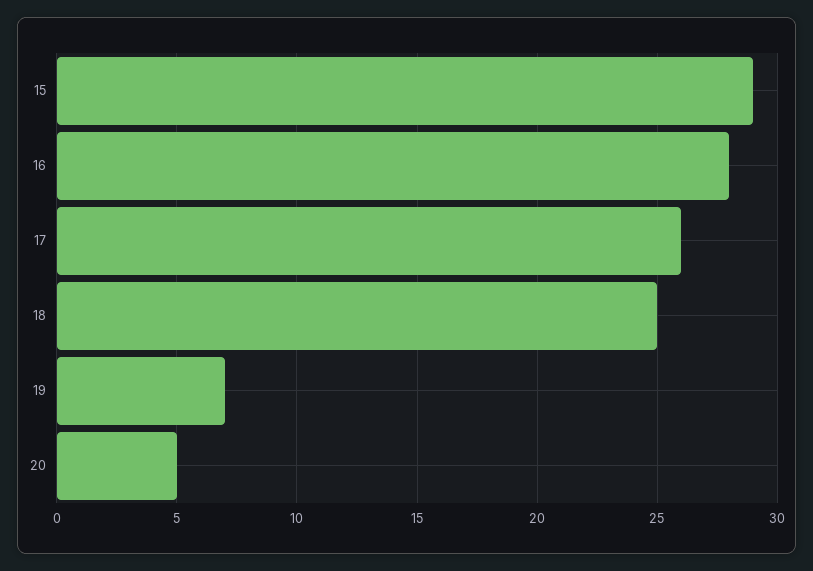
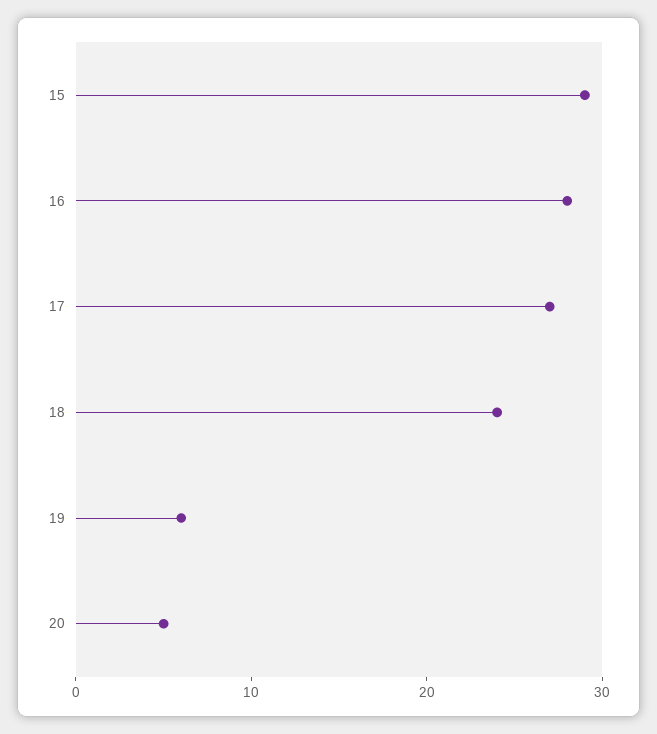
  {
    "15": 29,
    "16": 28,
-   "17": 26,
+   "17": 27,
-   "18": 25,
+   "18": 24,
-   "19": 7,
+   "19": 6,
    "20": 5
  }

